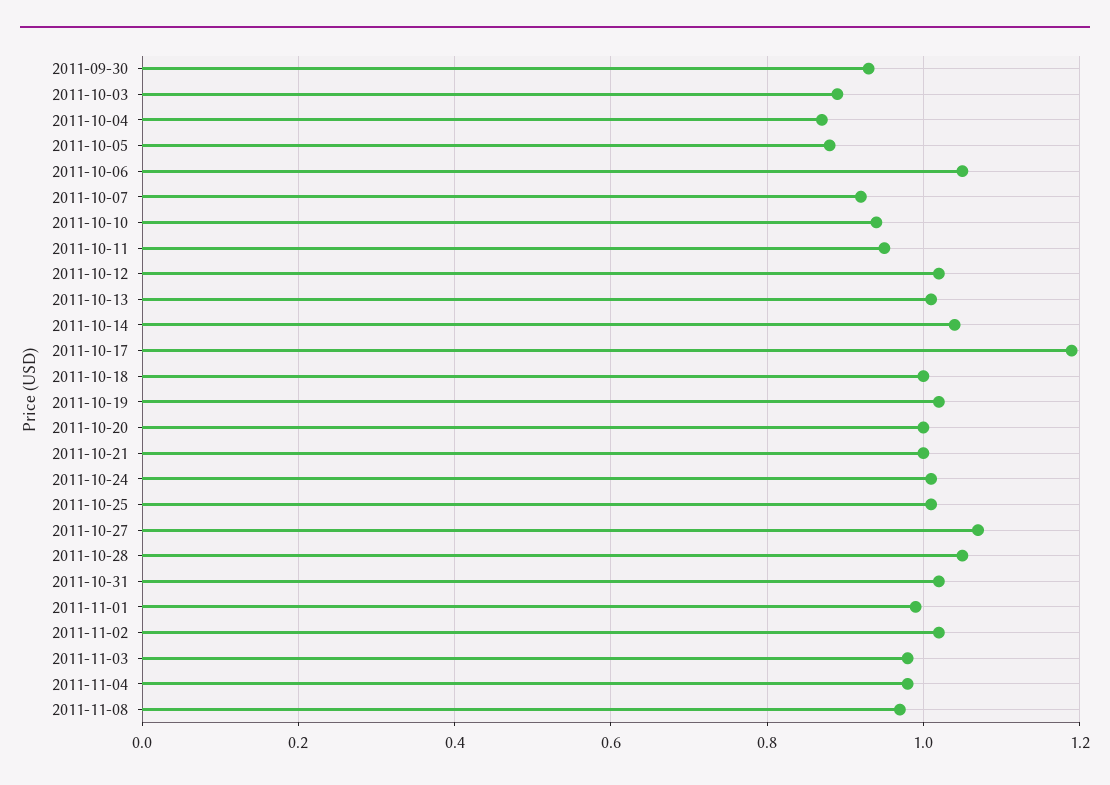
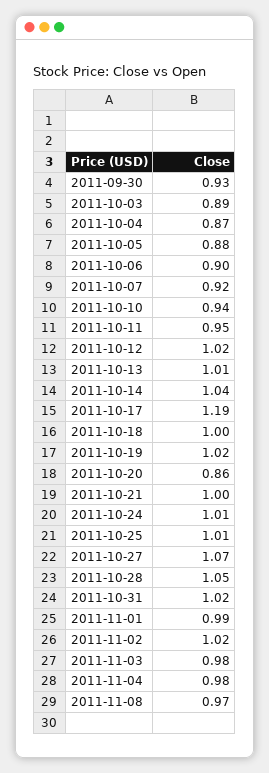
  {
    "2011-09-30": 0.93,
    "2011-10-03": 0.89,
    "2011-10-04": 0.87,
    "2011-10-05": 0.88,
-   "2011-10-06": 1.05,
+   "2011-10-06": 0.9,
    "2011-10-07": 0.92,
    "2011-10-10": 0.94,
    "2011-10-11": 0.95,
    "2011-10-12": 1.02,
    "2011-10-13": 1.01,
    "2011-10-14": 1.04,
    "2011-10-17": 1.19,
    "2011-10-18": 1,
    "2011-10-19": 1.02,
-   "2011-10-20": 1,
+   "2011-10-20": 0.86,
    "2011-10-21": 1,
    "2011-10-24": 1.01,
    "2011-10-25": 1.01,
    "2011-10-27": 1.07,
    "2011-10-28": 1.05,
    "2011-10-31": 1.02,
    "2011-11-01": 0.99,
    "2011-11-02": 1.02,
    "2011-11-03": 0.98,
    "2011-11-04": 0.98,
    "2011-11-08": 0.97
  }

